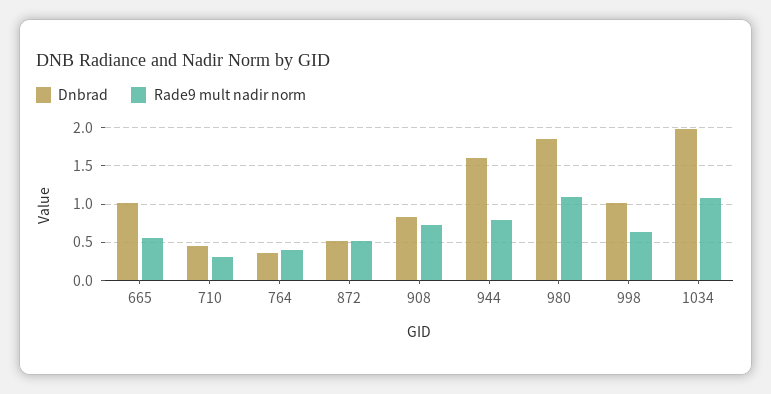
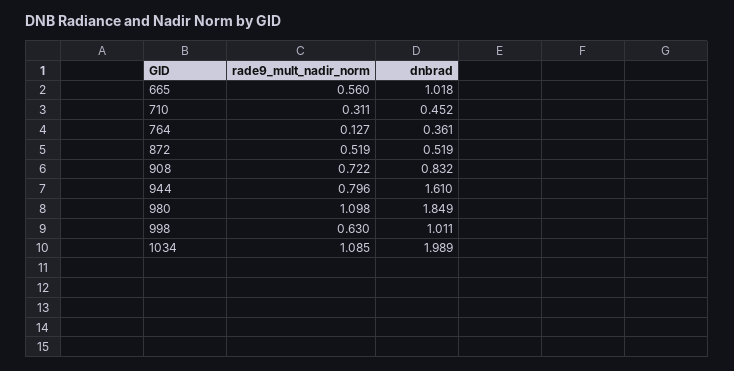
  {
    "Dnbrad": {
      "665": 1.018,
      "710": 0.452,
      "764": 0.361,
      "872": 0.519,
      "908": 0.832,
      "944": 1.61,
      "980": 1.849,
      "998": 1.011,
      "1034": 1.989
    },
    "Rade9 mult nadir norm": {
      "665": 0.56,
      "710": 0.311,
-     "764": 0.4,
+     "764": 0.127,
      "872": 0.519,
      "908": 0.722,
      "944": 0.796,
      "980": 1.098,
      "998": 0.63,
      "1034": 1.085
    }
  }

